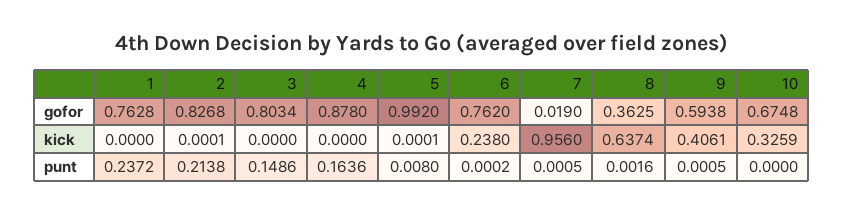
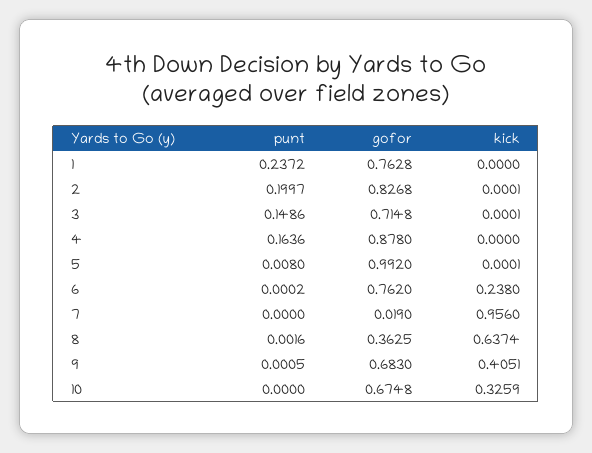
  {
    "1": {
      "gofor": 0.7628,
      "kick": 0,
      "punt": 0.2372
    },
    "2": {
      "gofor": 0.8268,
      "kick": 0.0001,
-     "punt": 0.2138
+     "punt": 0.1997
    },
    "3": {
-     "gofor": 0.8034,
+     "gofor": 0.7148,
-     "kick": 0,
+     "kick": 0.0001,
      "punt": 0.1486
    },
    "4": {
      "gofor": 0.878,
      "kick": 0,
      "punt": 0.1636
    },
    "5": {
      "gofor": 0.992,
      "kick": 0.0001,
      "punt": 0.008
    },
    "6": {
      "gofor": 0.762,
      "kick": 0.238,
      "punt": 0.0002
    },
    "7": {
      "gofor": 0.019,
      "kick": 0.956,
-     "punt": 0.0005
+     "punt": 0
    },
    "8": {
      "gofor": 0.3625,
      "kick": 0.6374,
      "punt": 0.0016
    },
    "9": {
-     "gofor": 0.5938,
+     "gofor": 0.683,
-     "kick": 0.4061,
+     "kick": 0.4051,
      "punt": 0.0005
    },
    "10": {
      "gofor": 0.6748,
      "kick": 0.3259,
      "punt": 0
    }
  }

